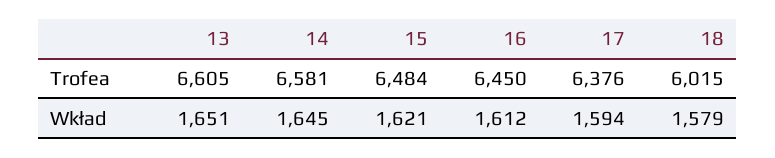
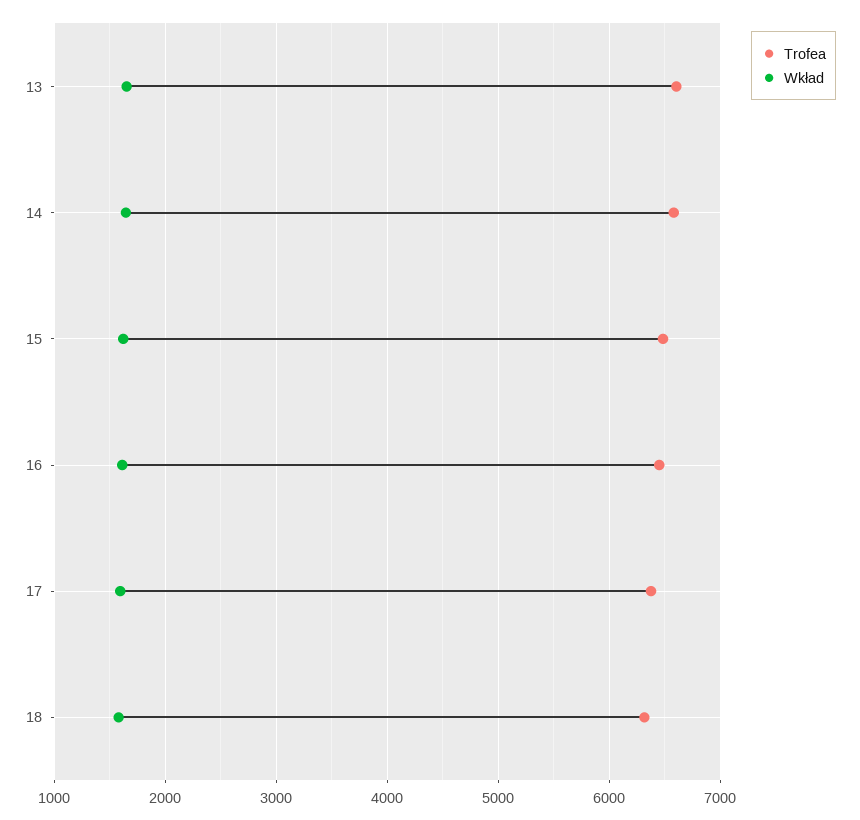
  {
    "Trofea": {
      "13": 6605,
      "14": 6581,
      "15": 6484,
      "16": 6450,
      "17": 6376,
-     "18": 6015
+     "18": 6300
    },
    "Wkład": {
      "13": 1651,
      "14": 1645,
      "15": 1621,
      "16": 1612,
      "17": 1594,
      "18": 1579
    }
  }

